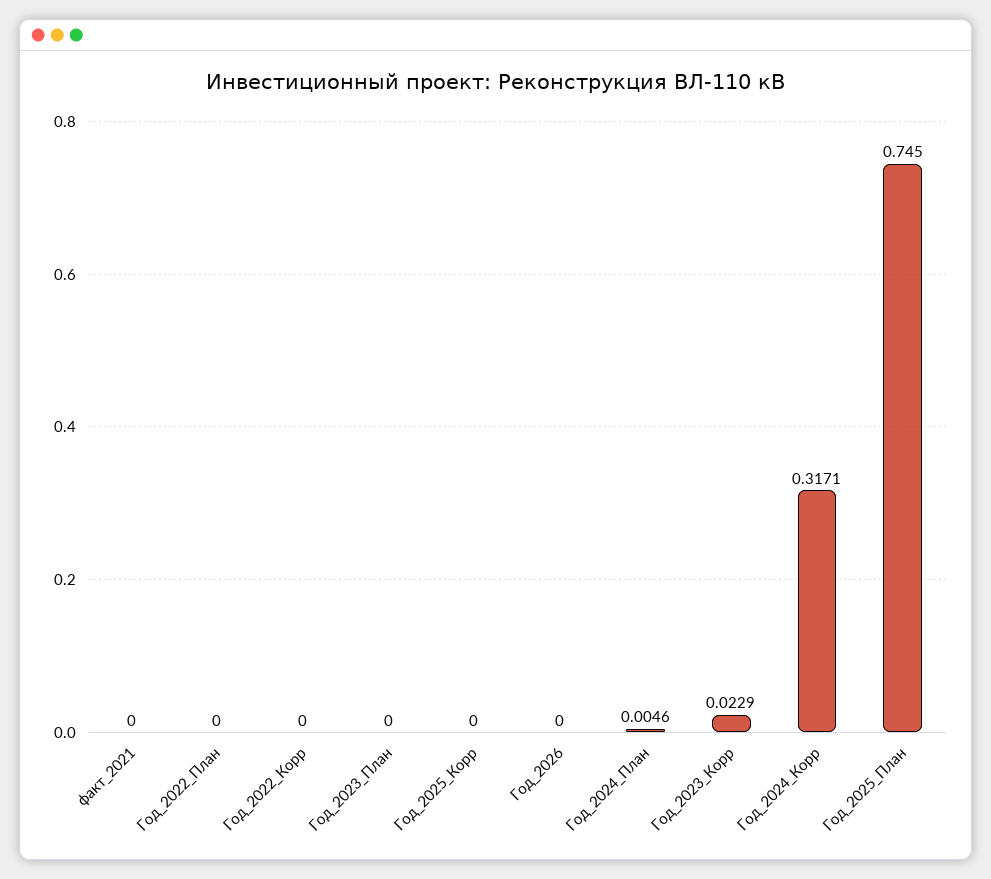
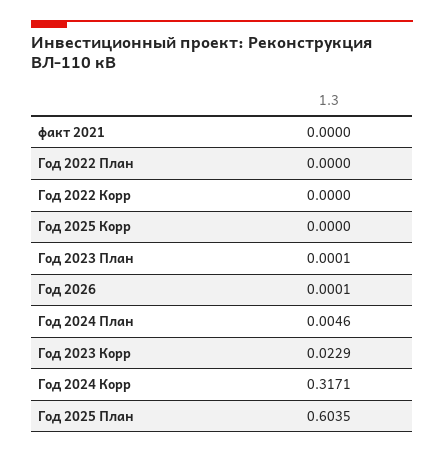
  {
    "факт_2021": 0,
    "Год_2022_План": 0,
    "Год_2022_Корр": 0,
-   "Год_2023_План": 0,
+   "Год_2023_План": 0.0001,
    "Год_2025_Корр": 0,
-   "Год_2026": 0,
+   "Год_2026": 0.0001,
    "Год_2024_План": 0.0046,
    "Год_2023_Корр": 0.0229,
    "Год_2024_Корр": 0.3171,
-   "Год_2025_План": 0.745
+   "Год_2025_План": 0.6035
  }

